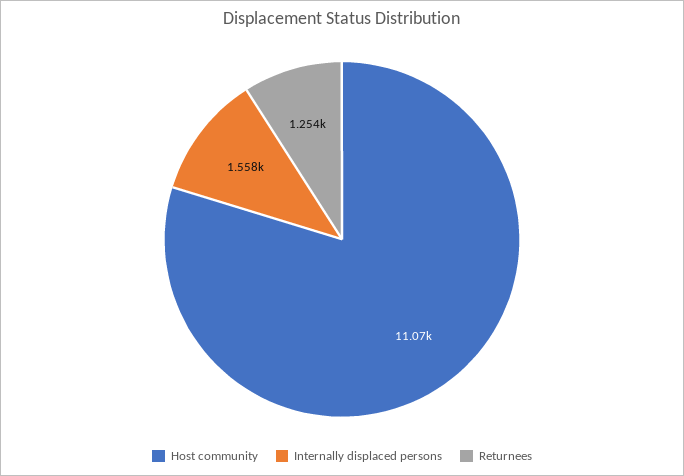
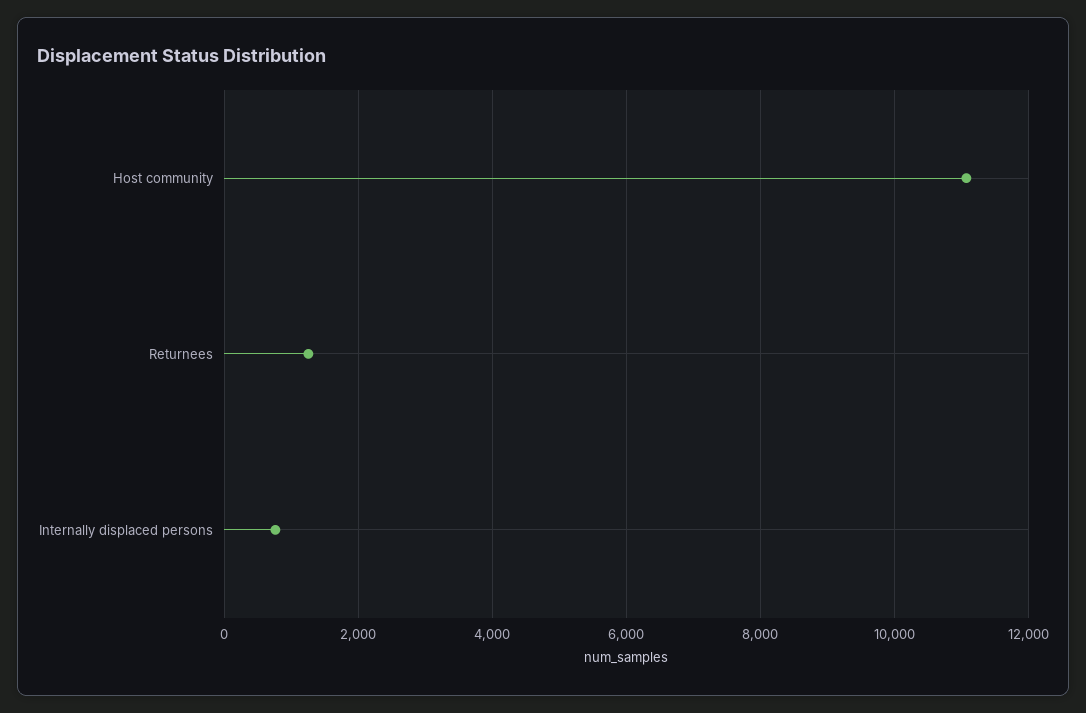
  {
    "Host community": 11070,
-   "Internally displaced persons": 1558,
+   "Internally displaced persons": 800,
    "Returnees": 1254
  }

